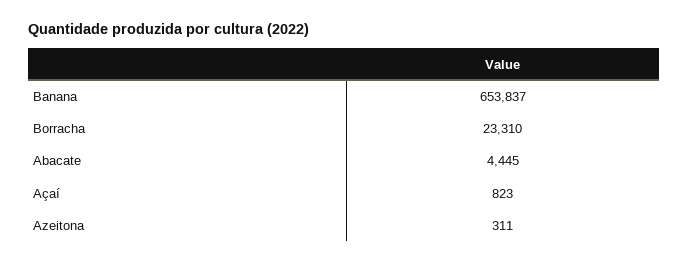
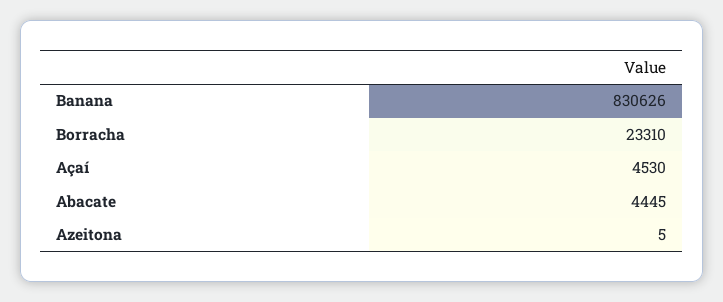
  {
-   "Banana": 653837,
+   "Banana": 830626,
    "Borracha": 23310,
    "Abacate": 4445,
-   "Açaí": 823,
+   "Açaí": 4530,
-   "Azeitona": 311
+   "Azeitona": 5
  }

